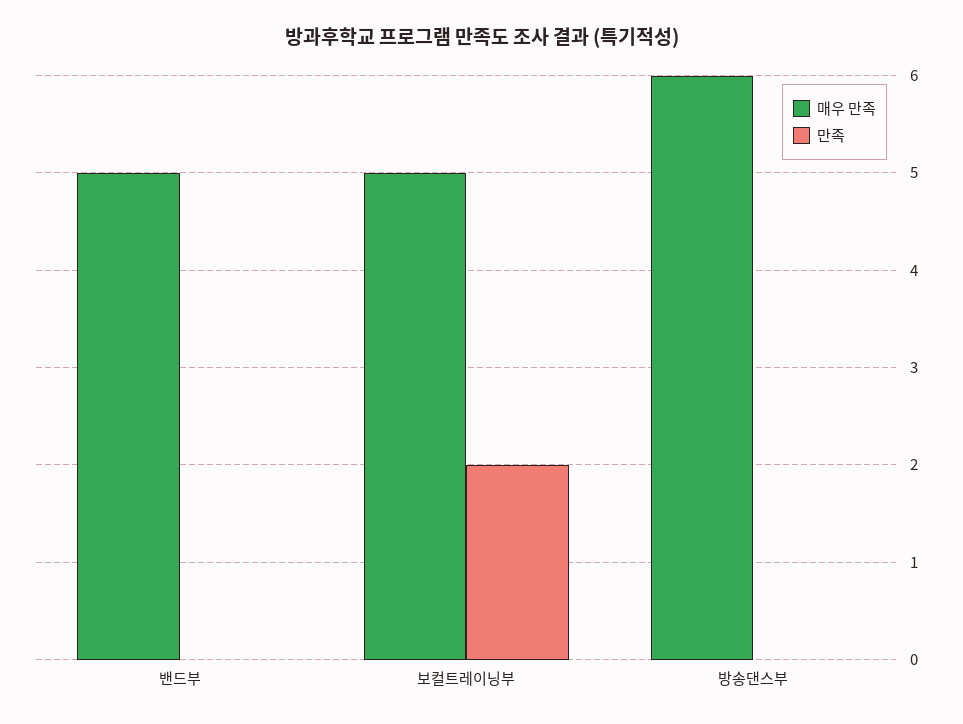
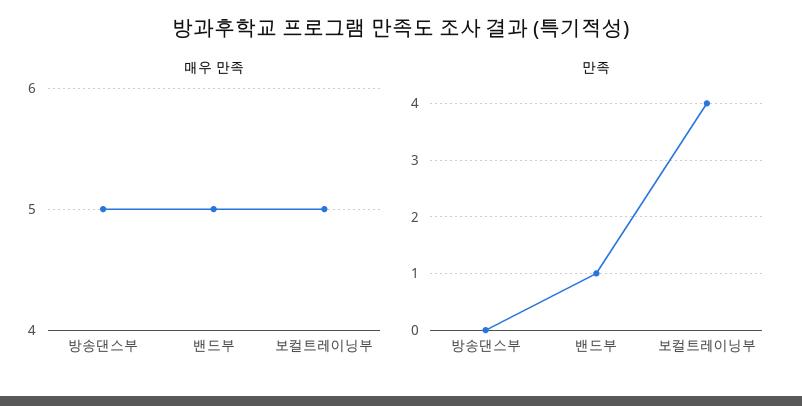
  {
    "매우 만족": {
      "밴드부": 5,
      "보컬트레이닝부": 5,
-     "방송댄스부": 6
+     "방송댄스부": 5
    },
    "만족": {
-     "밴드부": 0,
+     "밴드부": 1,
-     "보컬트레이닝부": 2,
+     "보컬트레이닝부": 4,
      "방송댄스부": 0
    }
  }

